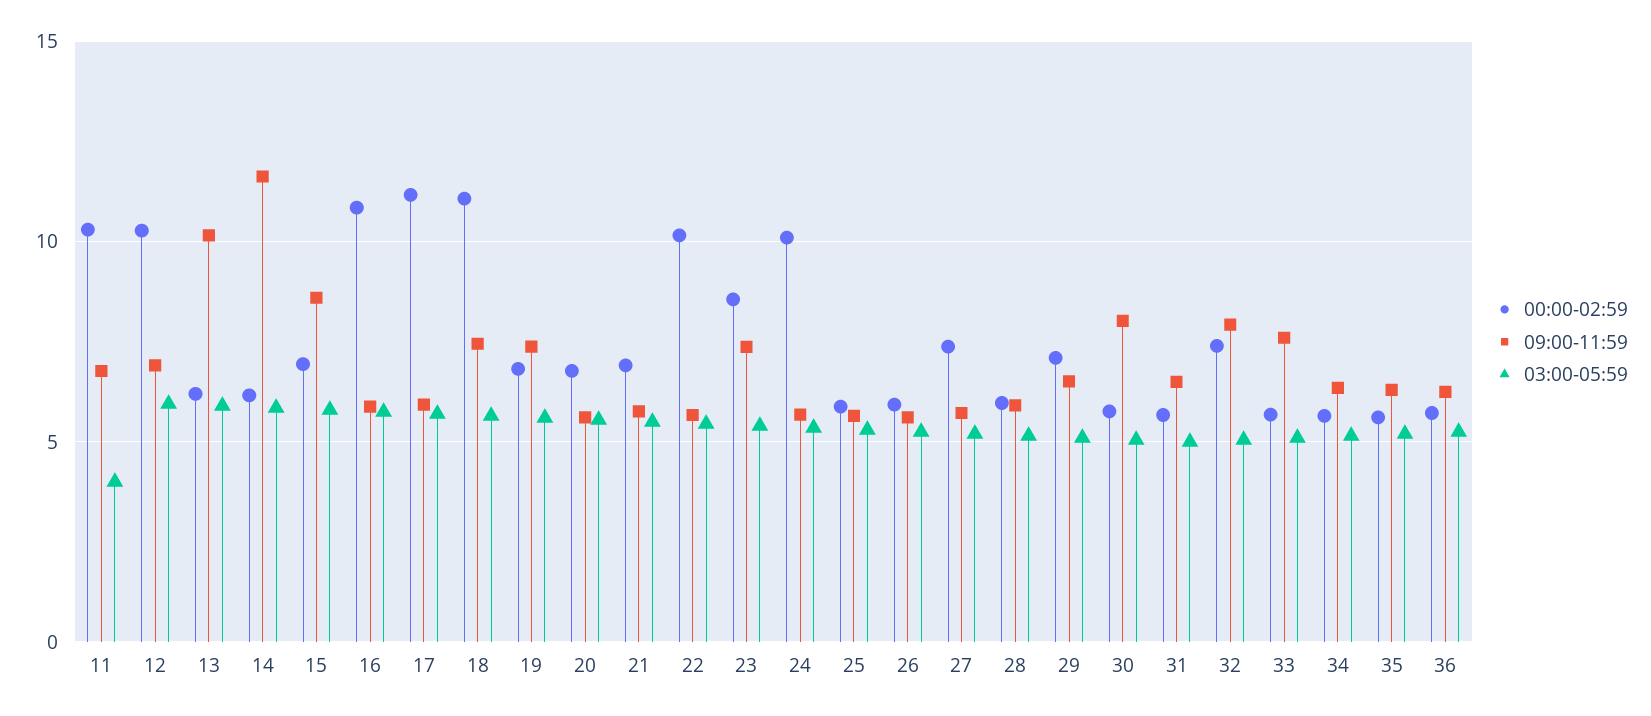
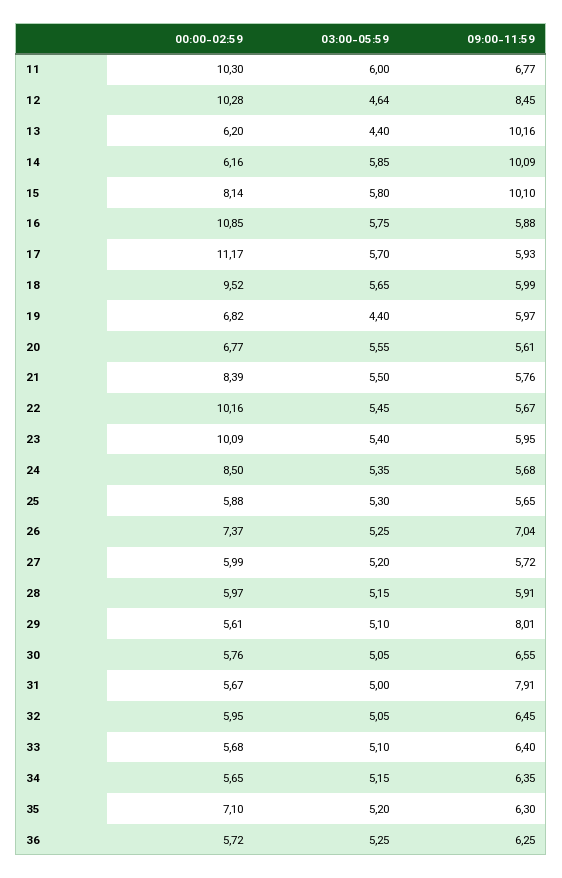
  {
    "00:00-02:59": {
      "11": 10.3,
      "12": 10.28,
      "13": 6.2,
      "14": 6.16,
-     "15": 7,
+     "15": 8.14,
      "16": 10.85,
      "17": 11.17,
-     "18": 11,
+     "18": 9.52,
      "19": 6.82,
      "20": 6.77,
-     "21": 7,
+     "21": 8.39,
      "22": 10.16,
-     "23": 8.5,
+     "23": 10.09,
-     "24": 10,
+     "24": 8.5,
      "25": 5.88,
-     "26": 6,
+     "26": 7.37,
-     "27": 7.5,
+     "27": 5.99,
      "28": 5.97,
-     "29": 7,
+     "29": 5.61,
      "30": 5.76,
      "31": 5.67,
-     "32": 7.5,
+     "32": 5.95,
      "33": 5.68,
      "34": 5.65,
-     "35": 5.5,
+     "35": 7.1,
      "36": 5.72
    },
    "09:00-11:59": {
      "11": 6.77,
-     "12": 7,
+     "12": 8.45,
      "13": 10.16,
-     "14": 11.5,
+     "14": 10.09,
-     "15": 8.5,
+     "15": 10.1,
      "16": 5.88,
      "17": 5.93,
-     "18": 7.5,
+     "18": 5.99,
-     "19": 7.5,
+     "19": 5.97,
      "20": 5.61,
      "21": 5.76,
      "22": 5.67,
-     "23": 7.5,
+     "23": 5.95,
      "24": 5.68,
      "25": 5.65,
-     "26": 5.5,
+     "26": 7.04,
      "27": 5.72,
      "28": 5.91,
-     "29": 6.5,
+     "29": 8.01,
-     "30": 8,
+     "30": 6.55,
-     "31": 6.5,
+     "31": 7.91,
-     "32": 8,
+     "32": 6.45,
-     "33": 7.5,
+     "33": 6.4,
      "34": 6.35,
      "35": 6.3,
      "36": 6.25
    },
    "03:00-05:59": {
-     "11": 4,
+     "11": 6,
-     "12": 6,
+     "12": 4.64,
-     "13": 6,
+     "13": 4.4,
      "14": 5.85,
      "15": 5.8,
      "16": 5.75,
      "17": 5.7,
      "18": 5.65,
-     "19": 5.5,
+     "19": 4.4,
      "20": 5.55,
      "21": 5.5,
      "22": 5.45,
      "23": 5.4,
      "24": 5.35,
      "25": 5.3,
      "26": 5.25,
      "27": 5.2,
      "28": 5.15,
      "29": 5.1,
      "30": 5.05,
      "31": 5,
      "32": 5.05,
      "33": 5.1,
      "34": 5.15,
      "35": 5.2,
      "36": 5.25
    }
  }

